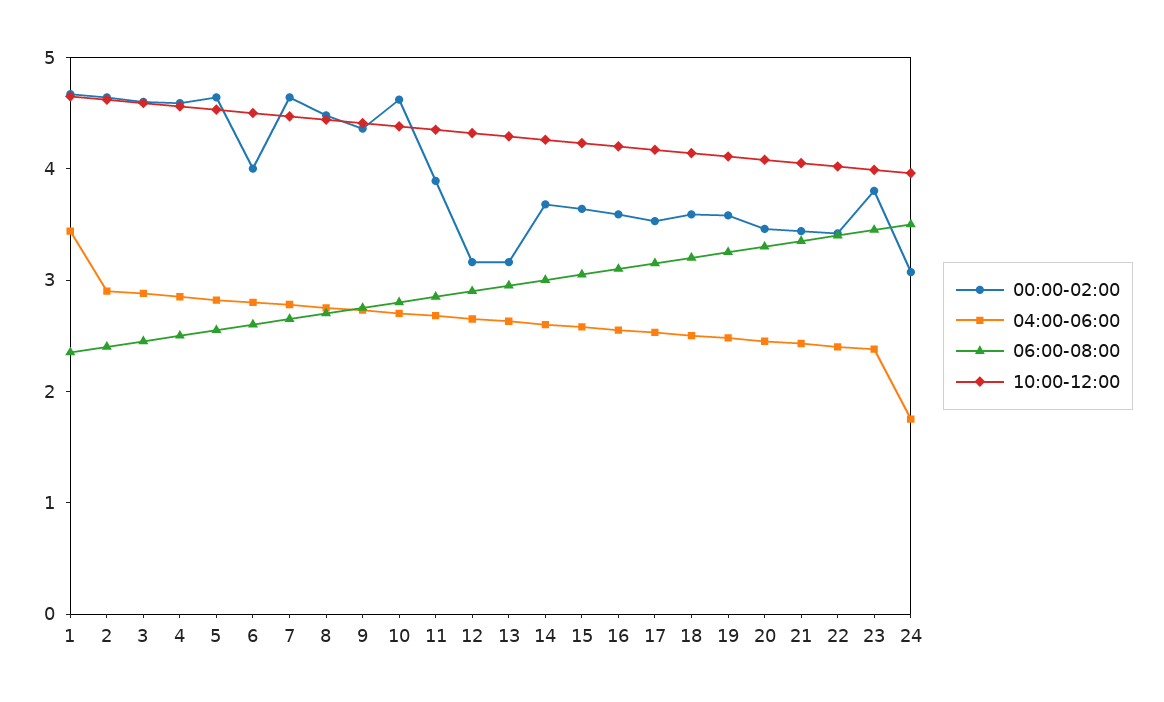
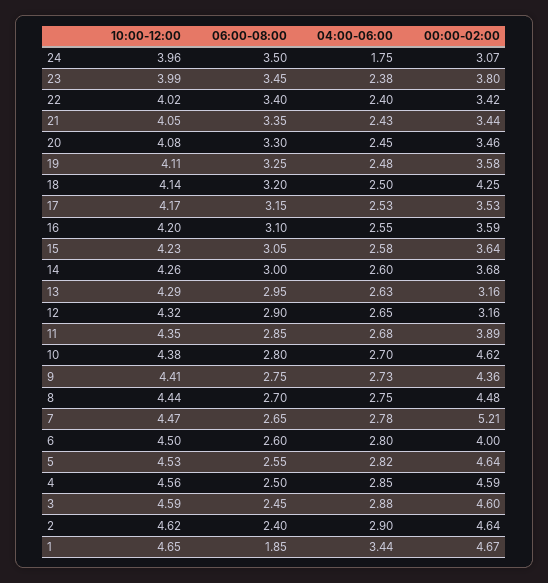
  {
    "00:00-02:00": {
      "1": 4.67,
      "2": 4.64,
      "3": 4.6,
      "4": 4.59,
      "5": 4.64,
      "6": 4,
-     "7": 4.6,
+     "7": 5.21,
      "8": 4.48,
      "9": 4.36,
      "10": 4.62,
      "11": 3.89,
      "12": 3.16,
      "13": 3.16,
      "14": 3.68,
      "15": 3.64,
      "16": 3.59,
      "17": 3.53,
-     "18": 3.6,
+     "18": 4.25,
      "19": 3.58,
      "20": 3.46,
      "21": 3.44,
      "22": 3.42,
      "23": 3.8,
      "24": 3.07
    },
    "04:00-06:00": {
      "1": 3.44,
      "2": 2.9,
      "3": 2.88,
      "4": 2.85,
      "5": 2.82,
      "6": 2.8,
      "7": 2.78,
      "8": 2.75,
      "9": 2.73,
      "10": 2.7,
      "11": 2.68,
      "12": 2.65,
      "13": 2.63,
      "14": 2.6,
      "15": 2.58,
      "16": 2.55,
      "17": 2.53,
      "18": 2.5,
      "19": 2.48,
      "20": 2.45,
      "21": 2.43,
      "22": 2.4,
      "23": 2.38,
      "24": 1.75
    },
    "06:00-08:00": {
-     "1": 2.4,
+     "1": 1.85,
      "2": 2.4,
      "3": 2.45,
      "4": 2.5,
      "5": 2.55,
      "6": 2.6,
      "7": 2.65,
      "8": 2.7,
      "9": 2.75,
      "10": 2.8,
      "11": 2.85,
      "12": 2.9,
      "13": 2.95,
      "14": 3,
      "15": 3.05,
      "16": 3.1,
      "17": 3.15,
      "18": 3.2,
      "19": 3.25,
      "20": 3.3,
      "21": 3.35,
      "22": 3.4,
      "23": 3.45,
      "24": 3.5
    },
    "10:00-12:00": {
      "1": 4.65,
      "2": 4.62,
      "3": 4.59,
      "4": 4.56,
      "5": 4.53,
      "6": 4.5,
      "7": 4.47,
      "8": 4.44,
      "9": 4.41,
      "10": 4.38,
      "11": 4.35,
      "12": 4.32,
      "13": 4.29,
      "14": 4.26,
      "15": 4.23,
      "16": 4.2,
      "17": 4.17,
      "18": 4.14,
      "19": 4.11,
      "20": 4.08,
      "21": 4.05,
      "22": 4.02,
      "23": 3.99,
      "24": 3.96
    }
  }

